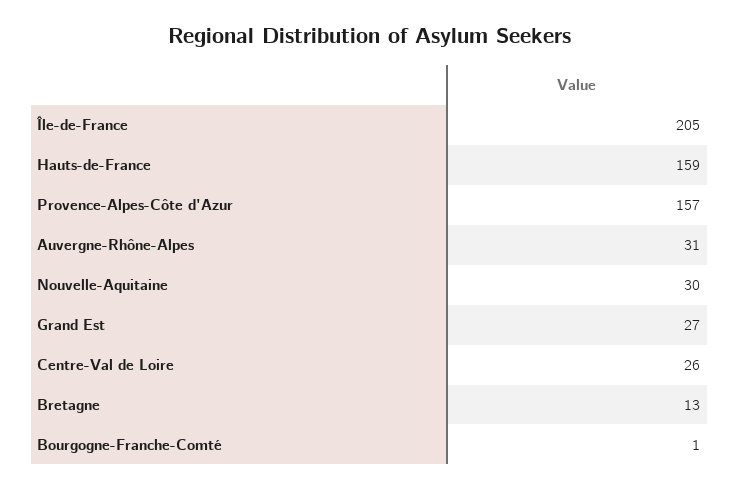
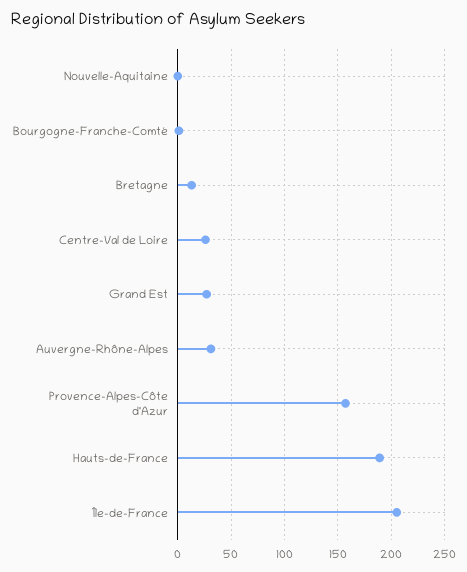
  {
    "Île-de-France": 205,
-   "Hauts-de-France": 159,
+   "Hauts-de-France": 190,
    "Provence-Alpes-Côte d'Azur": 157,
    "Auvergne-Rhône-Alpes": 31,
-   "Nouvelle-Aquitaine": 30,
+   "Nouvelle-Aquitaine": 0,
    "Grand Est": 27,
    "Centre-Val de Loire": 26,
    "Bretagne": 13,
    "Bourgogne-Franche-Comté": 1
  }

